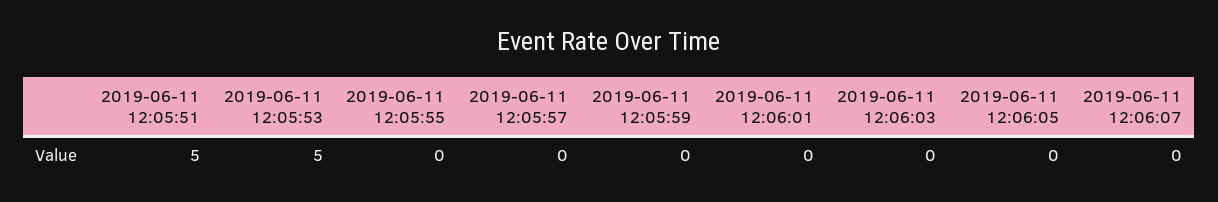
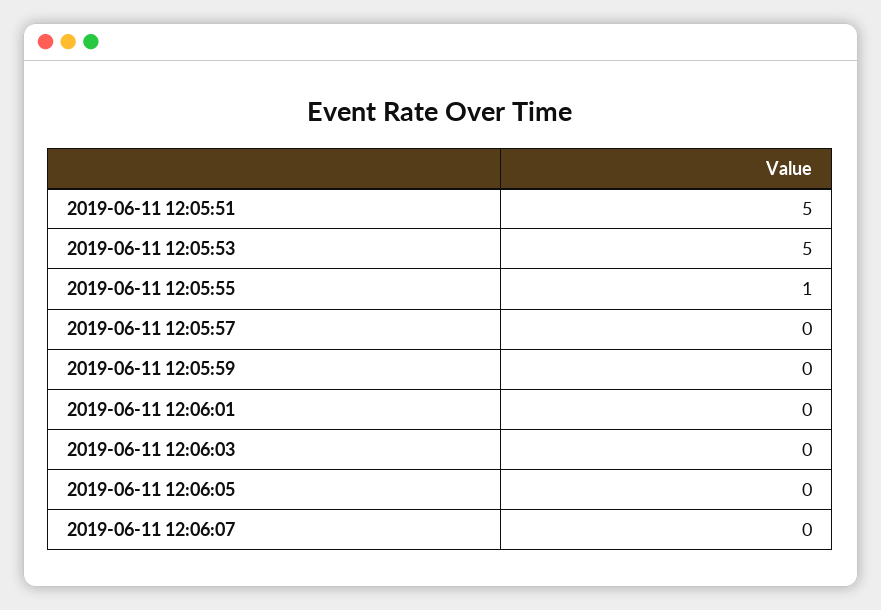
  {
    "2019-06-11 12:05:51": 5,
    "2019-06-11 12:05:53": 5,
-   "2019-06-11 12:05:55": 0,
+   "2019-06-11 12:05:55": 1,
    "2019-06-11 12:05:57": 0,
    "2019-06-11 12:05:59": 0,
    "2019-06-11 12:06:01": 0,
    "2019-06-11 12:06:03": 0,
    "2019-06-11 12:06:05": 0,
    "2019-06-11 12:06:07": 0
  }

